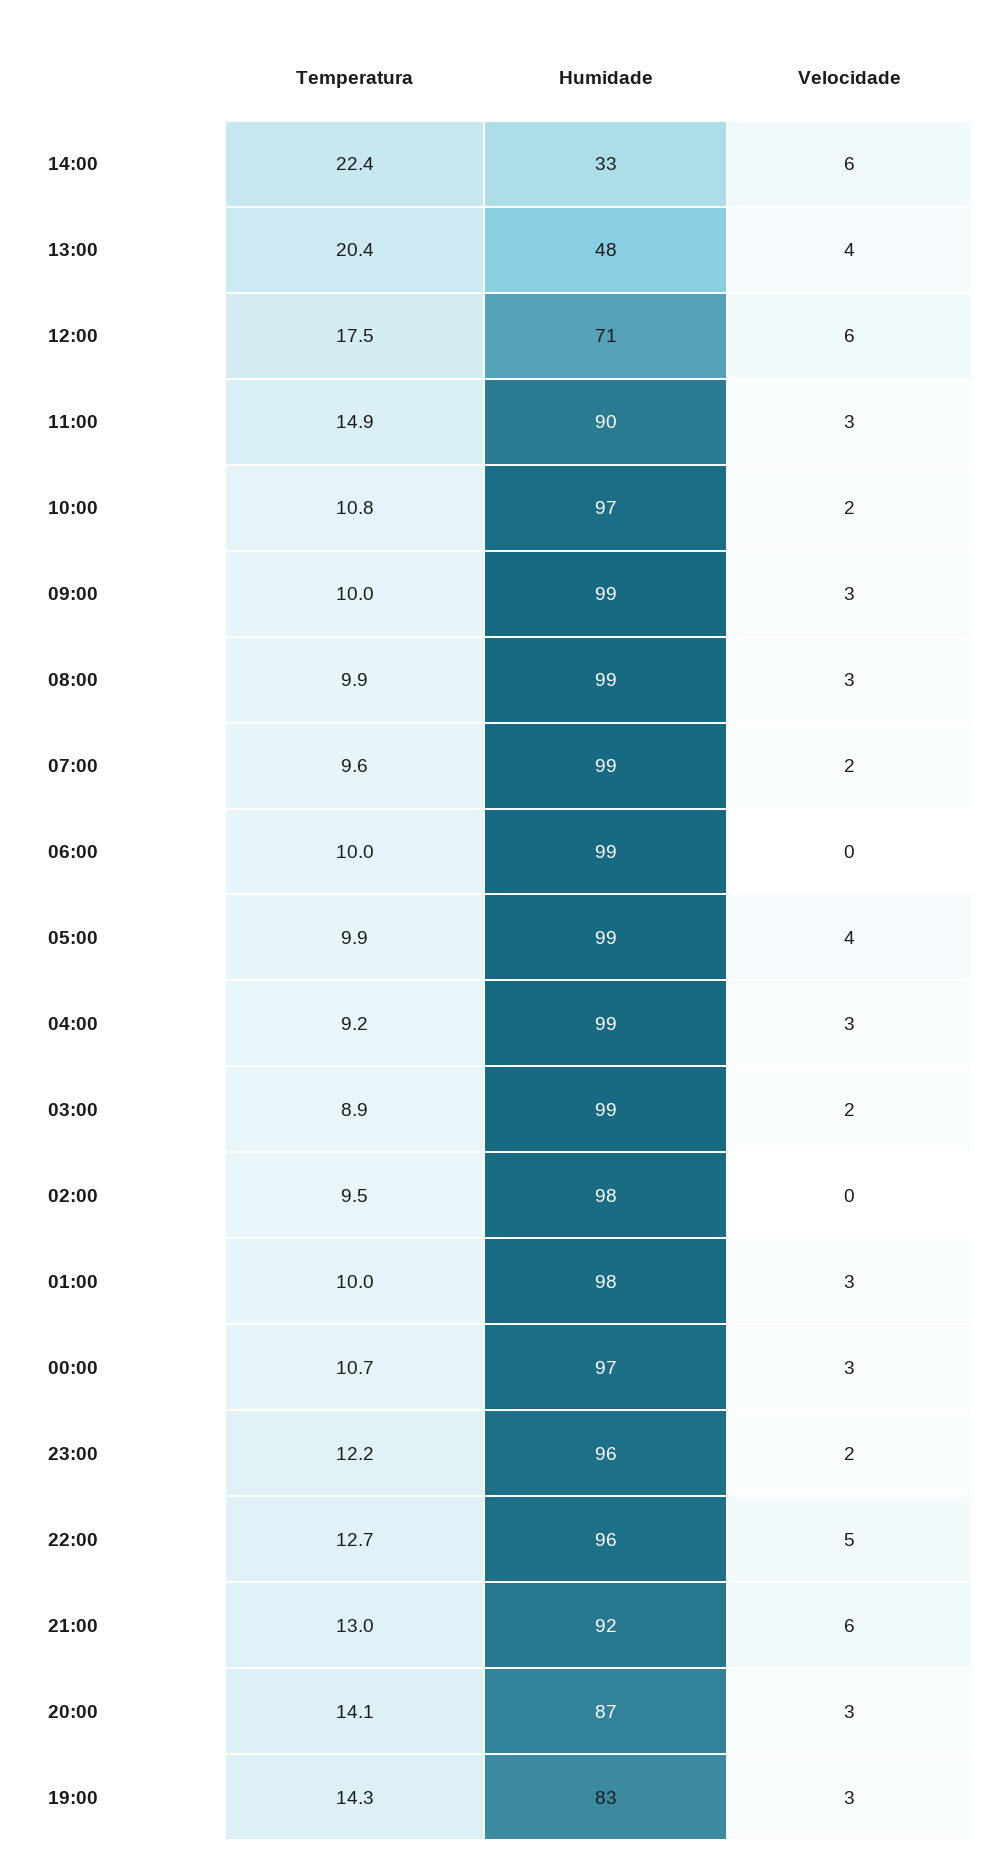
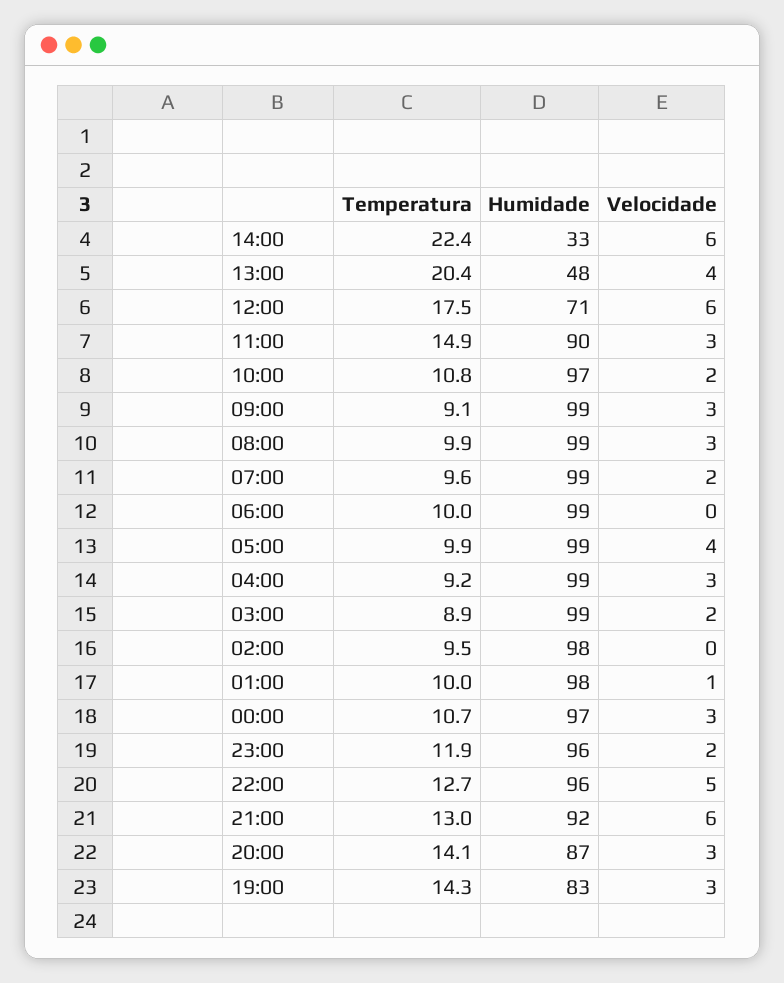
  {
    "Temperatura": {
      "14:00": 22.4,
      "13:00": 20.4,
      "12:00": 17.5,
      "11:00": 14.9,
      "10:00": 10.8,
-     "09:00": 10,
+     "09:00": 9.1,
      "08:00": 9.9,
      "07:00": 9.6,
      "06:00": 10,
      "05:00": 9.9,
      "04:00": 9.2,
      "03:00": 8.9,
      "02:00": 9.5,
      "01:00": 10,
      "00:00": 10.7,
-     "23:00": 12.2,
+     "23:00": 11.9,
      "22:00": 12.7,
      "21:00": 13,
      "20:00": 14.1,
      "19:00": 14.3
    },
    "Humidade": {
      "14:00": 33,
      "13:00": 48,
      "12:00": 71,
      "11:00": 90,
      "10:00": 97,
      "09:00": 99,
      "08:00": 99,
      "07:00": 99,
      "06:00": 99,
      "05:00": 99,
      "04:00": 99,
      "03:00": 99,
      "02:00": 98,
      "01:00": 98,
      "00:00": 97,
      "23:00": 96,
      "22:00": 96,
      "21:00": 92,
      "20:00": 87,
      "19:00": 83
    },
    "Velocidade": {
      "14:00": 6,
      "13:00": 4,
      "12:00": 6,
      "11:00": 3,
      "10:00": 2,
      "09:00": 3,
      "08:00": 3,
      "07:00": 2,
      "06:00": 0,
      "05:00": 4,
      "04:00": 3,
      "03:00": 2,
      "02:00": 0,
-     "01:00": 3,
+     "01:00": 1,
      "00:00": 3,
      "23:00": 2,
      "22:00": 5,
      "21:00": 6,
      "20:00": 3,
      "19:00": 3
    }
  }

